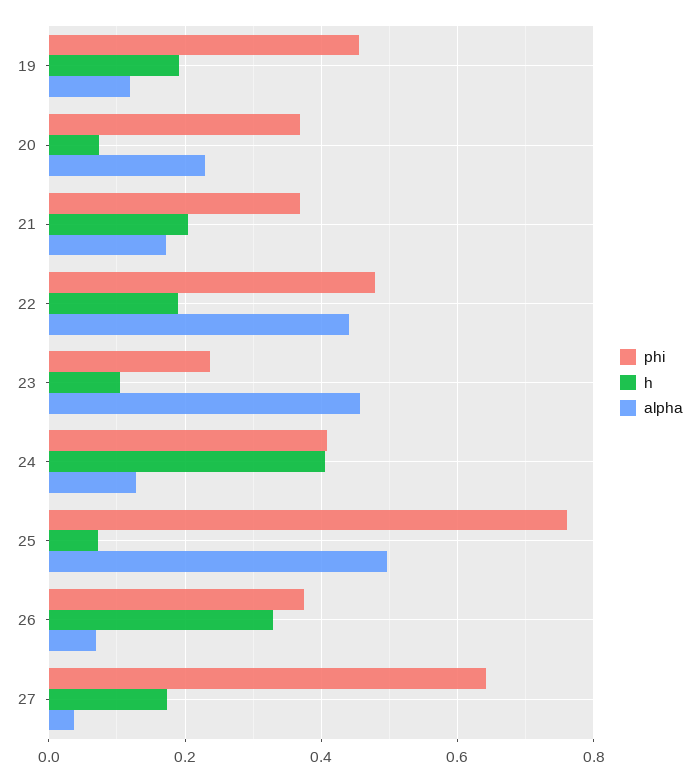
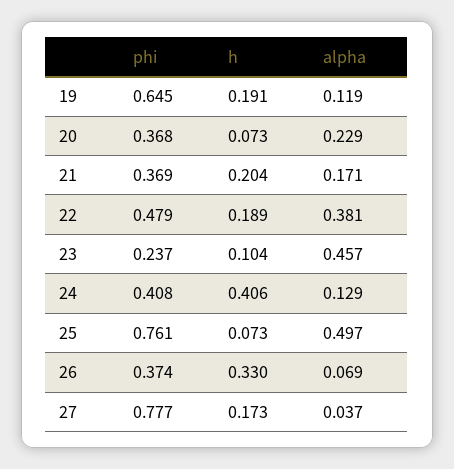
  {
    "phi": {
-     "19": 0.46,
+     "19": 0.645,
      "20": 0.368,
      "21": 0.369,
      "22": 0.479,
      "23": 0.237,
      "24": 0.408,
      "25": 0.761,
      "26": 0.374,
-     "27": 0.64
+     "27": 0.777
    },
    "h": {
      "19": 0.191,
      "20": 0.073,
      "21": 0.204,
      "22": 0.189,
      "23": 0.104,
      "24": 0.406,
      "25": 0.073,
      "26": 0.33,
      "27": 0.173
    },
    "alpha": {
      "19": 0.119,
      "20": 0.229,
      "21": 0.171,
-     "22": 0.44,
+     "22": 0.381,
      "23": 0.457,
      "24": 0.129,
      "25": 0.497,
      "26": 0.069,
      "27": 0.037
    }
  }

